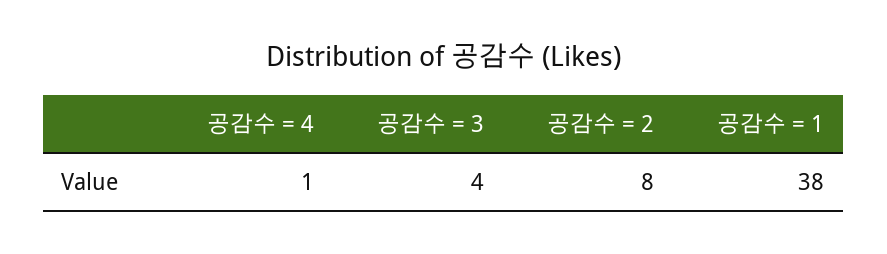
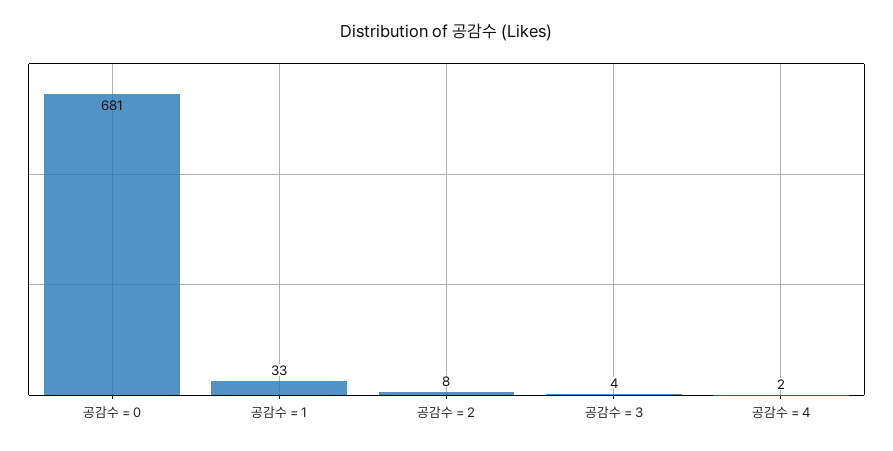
  {
-   "공감수 = 4": 1,
+   "공감수 = 4": 2,
    "공감수 = 3": 4,
    "공감수 = 2": 8,
-   "공감수 = 1": 38
+   "공감수 = 1": 33,
+   "공감수 = 0": 681
  }

